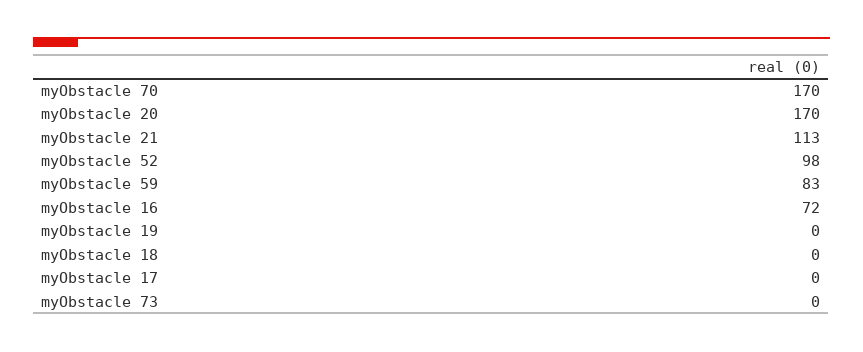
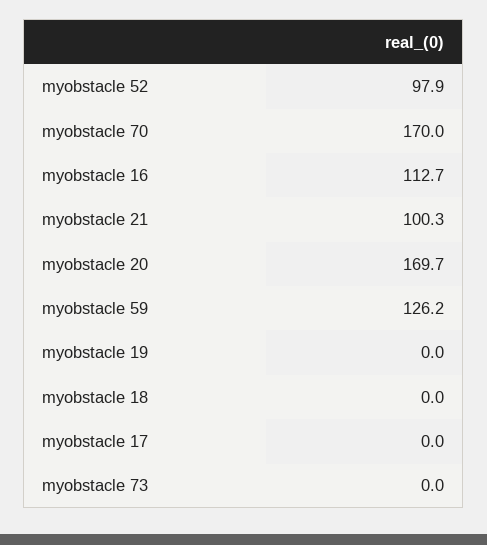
  {
    "myObstacle 70": 170,
    "myObstacle 20": 169.7,
-   "myObstacle 21": 113,
+   "myObstacle 21": 100.3,
    "myObstacle 52": 97.9,
-   "myObstacle 59": 83,
+   "myObstacle 59": 126.2,
-   "myObstacle 16": 72,
+   "myObstacle 16": 112.7,
    "myObstacle 19": 0,
    "myObstacle 18": 0,
    "myObstacle 17": 0,
    "myObstacle 73": 0
  }

